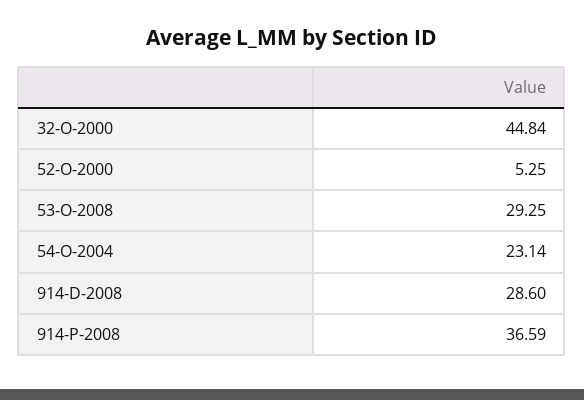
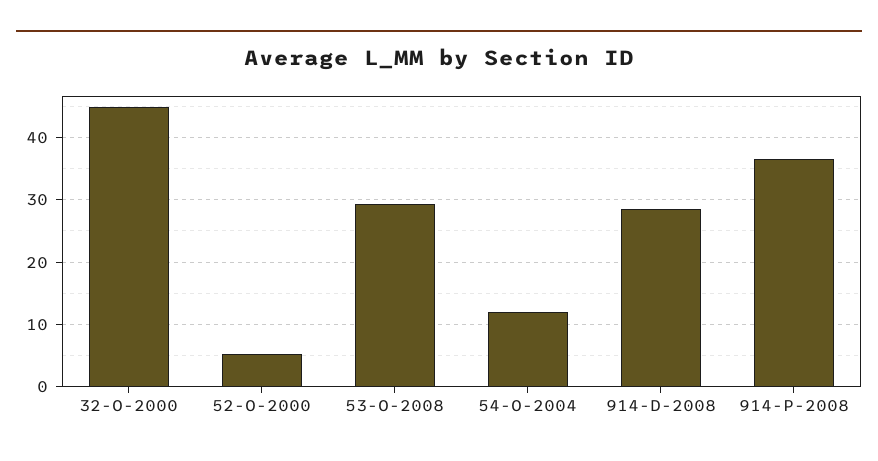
  {
    "32-O-2000": 44.84,
    "52-O-2000": 5.25,
    "53-O-2008": 29.25,
-   "54-O-2004": 23.14,
+   "54-O-2004": 12,
    "914-D-2008": 28.6,
    "914-P-2008": 36.59
  }

